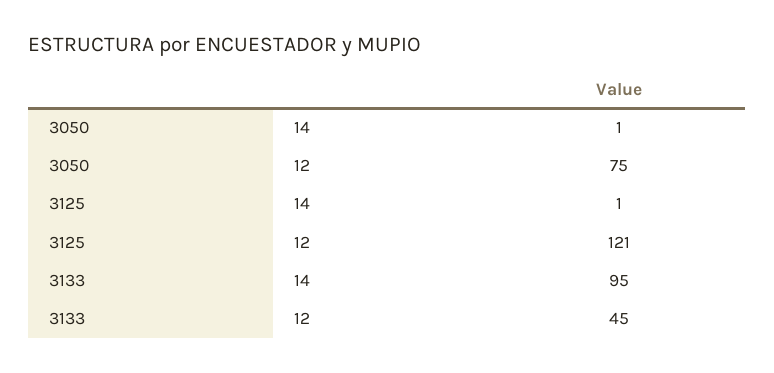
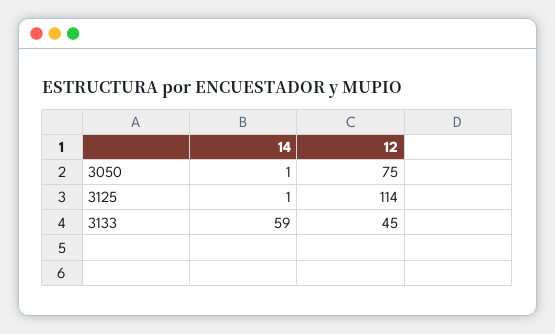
  {
    "3050": {
      "14": 1,
      "12": 75
    },
    "3125": {
      "14": 1,
-     "12": 121
+     "12": 114
    },
    "3133": {
-     "14": 95,
+     "14": 59,
      "12": 45
    }
  }

